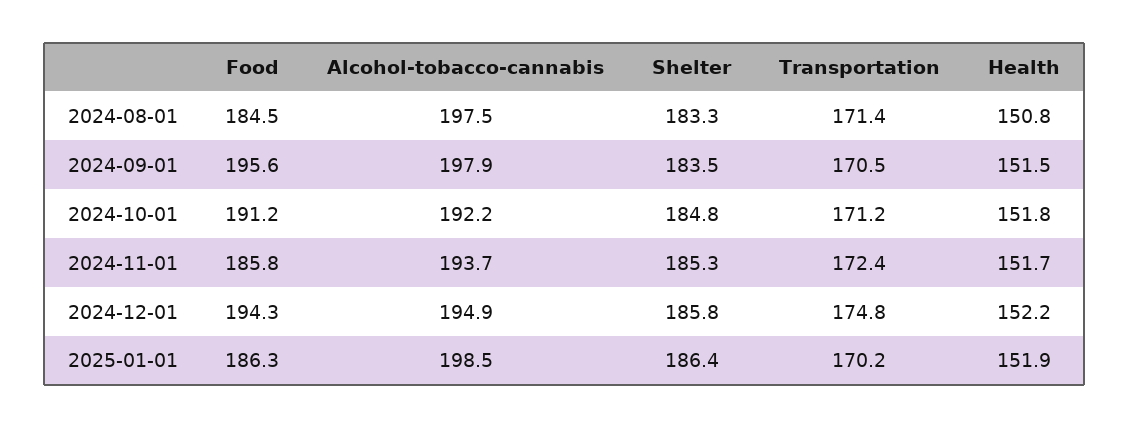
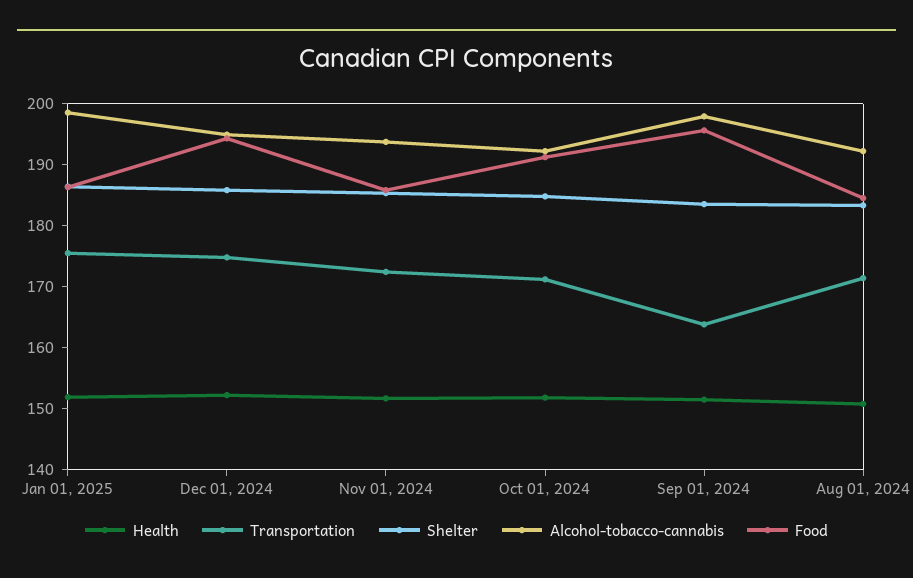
  {
    "Food": {
      "2024-08-01": 184.5,
      "2024-09-01": 195.6,
      "2024-10-01": 191.2,
      "2024-11-01": 185.8,
      "2024-12-01": 194.3,
      "2025-01-01": 186.3
    },
    "Alcohol-tobacco-cannabis": {
-     "2024-08-01": 197.5,
+     "2024-08-01": 192,
      "2024-09-01": 197.9,
      "2024-10-01": 192.2,
      "2024-11-01": 193.7,
      "2024-12-01": 194.9,
      "2025-01-01": 198.5
    },
    "Shelter": {
      "2024-08-01": 183.3,
      "2024-09-01": 183.5,
      "2024-10-01": 184.8,
      "2024-11-01": 185.3,
      "2024-12-01": 185.8,
      "2025-01-01": 186.4
    },
    "Transportation": {
      "2024-08-01": 171.4,
-     "2024-09-01": 170.5,
+     "2024-09-01": 164,
      "2024-10-01": 171.2,
      "2024-11-01": 172.4,
      "2024-12-01": 174.8,
-     "2025-01-01": 170.2
+     "2025-01-01": 176
    },
    "Health": {
      "2024-08-01": 150.8,
      "2024-09-01": 151.5,
      "2024-10-01": 151.8,
      "2024-11-01": 151.7,
      "2024-12-01": 152.2,
      "2025-01-01": 151.9
    }
  }

